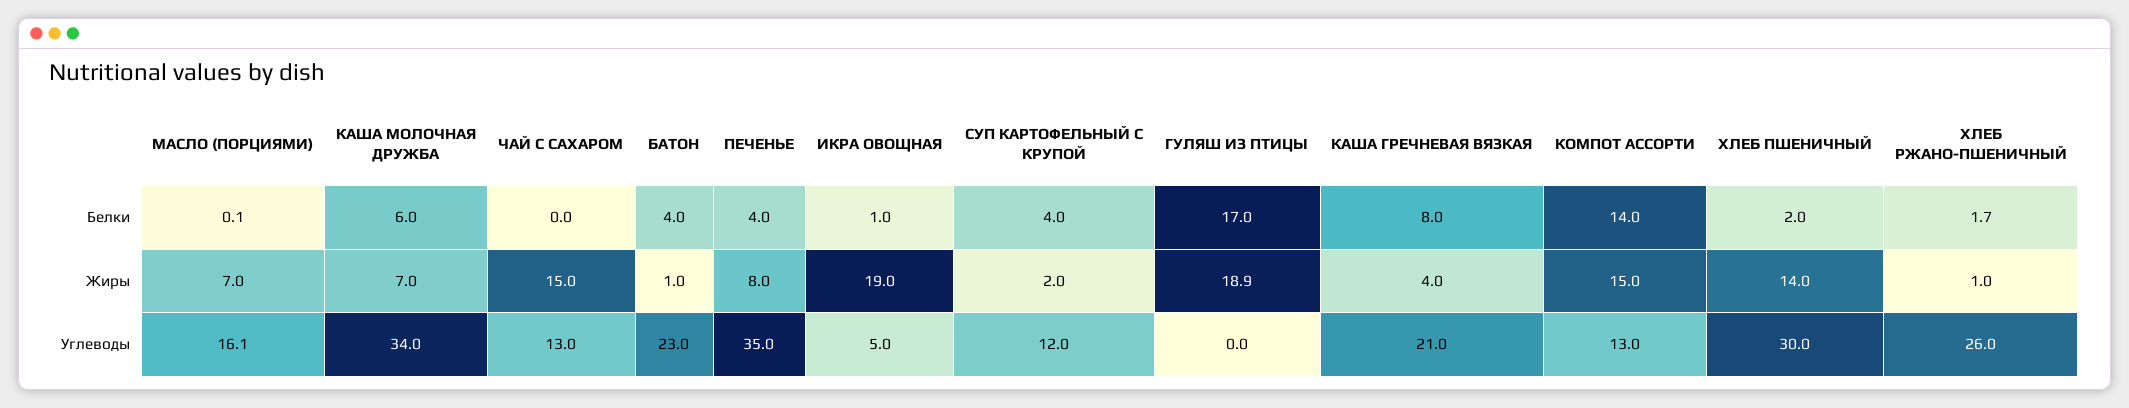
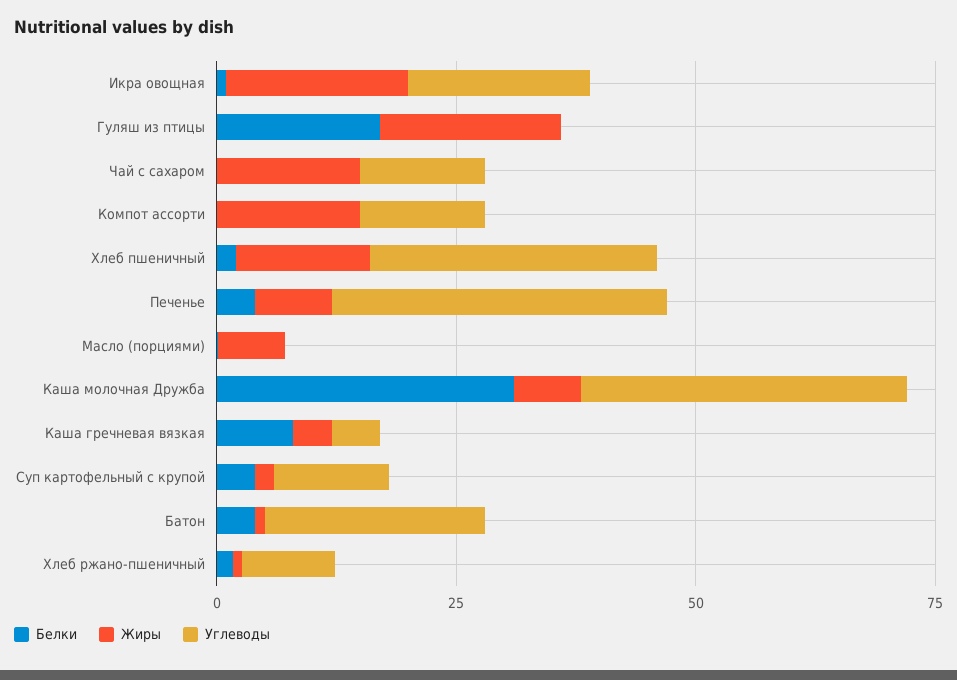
  {
    "Белки": {
      "МАСЛО (ПОРЦИЯМИ)": 0.1,
-     "КАША МОЛОЧНАЯ ДРУЖБА": 6,
+     "КАША МОЛОЧНАЯ ДРУЖБА": 30,
      "ЧАЙ С САХАРОМ": 0,
      "БАТОН": 4,
      "ПЕЧЕНЬЕ": 4,
      "ИКРА ОВОЩНАЯ": 1,
      "СУП КАРТОФЕЛЬНЫЙ С КРУПОЙ": 4,
      "ГУЛЯШ ИЗ ПТИЦЫ": 17,
      "КАША ГРЕЧНЕВАЯ ВЯЗКАЯ": 8,
-     "КОМПОТ АССОРТИ": 14,
+     "КОМПОТ АССОРТИ": 0,
      "ХЛЕБ ПШЕНИЧНЫЙ": 2,
      "ХЛЕБ РЖАНО-ПШЕНИЧНЫЙ": 1.7
    },
    "Жиры": {
      "МАСЛО (ПОРЦИЯМИ)": 7,
      "КАША МОЛОЧНАЯ ДРУЖБА": 7,
      "ЧАЙ С САХАРОМ": 15,
      "БАТОН": 1,
      "ПЕЧЕНЬЕ": 8,
      "ИКРА ОВОЩНАЯ": 19,
      "СУП КАРТОФЕЛЬНЫЙ С КРУПОЙ": 2,
      "ГУЛЯШ ИЗ ПТИЦЫ": 18.9,
      "КАША ГРЕЧНЕВАЯ ВЯЗКАЯ": 4,
      "КОМПОТ АССОРТИ": 15,
      "ХЛЕБ ПШЕНИЧНЫЙ": 14,
      "ХЛЕБ РЖАНО-ПШЕНИЧНЫЙ": 1
    },
    "Углеводы": {
-     "МАСЛО (ПОРЦИЯМИ)": 16.1,
+     "МАСЛО (ПОРЦИЯМИ)": 0,
      "КАША МОЛОЧНАЯ ДРУЖБА": 34,
      "ЧАЙ С САХАРОМ": 13,
      "БАТОН": 23,
      "ПЕЧЕНЬЕ": 35,
-     "ИКРА ОВОЩНАЯ": 5,
+     "ИКРА ОВОЩНАЯ": 20,
      "СУП КАРТОФЕЛЬНЫЙ С КРУПОЙ": 12,
      "ГУЛЯШ ИЗ ПТИЦЫ": 0,
-     "КАША ГРЕЧНЕВАЯ ВЯЗКАЯ": 21,
+     "КАША ГРЕЧНЕВАЯ ВЯЗКАЯ": 5,
      "КОМПОТ АССОРТИ": 13,
      "ХЛЕБ ПШЕНИЧНЫЙ": 30,
-     "ХЛЕБ РЖАНО-ПШЕНИЧНЫЙ": 26
+     "ХЛЕБ РЖАНО-ПШЕНИЧНЫЙ": 10
    }
  }

